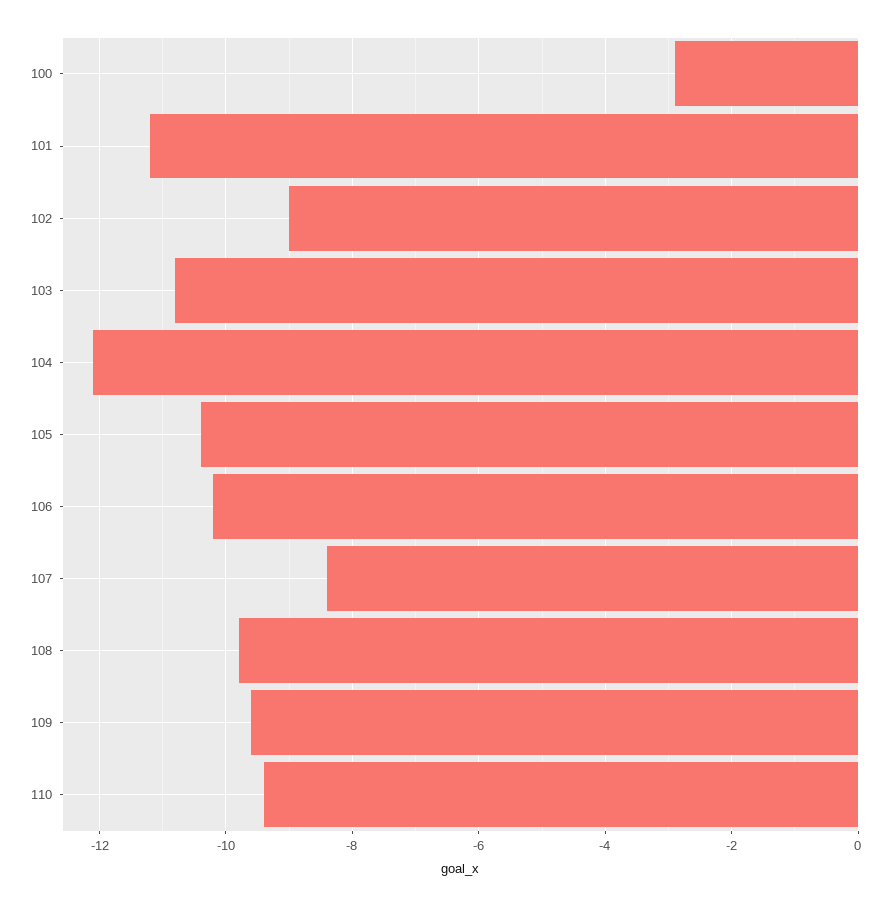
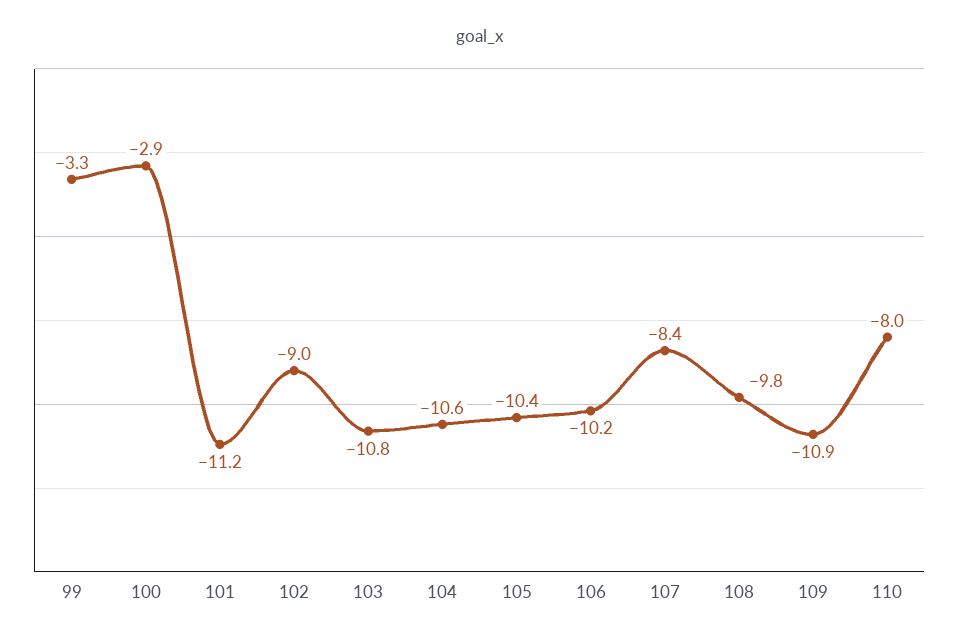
  {
    "100": -2.9,
    "101": -11.2,
    "102": -9,
    "103": -10.8,
-   "104": -12,
+   "104": -10.6,
    "105": -10.4,
    "106": -10.2,
    "107": -8.4,
    "108": -9.8,
-   "109": -9.5,
+   "109": -10.9,
-   "110": -9.5
+   "110": -8,
+   "99": -3.3
  }

